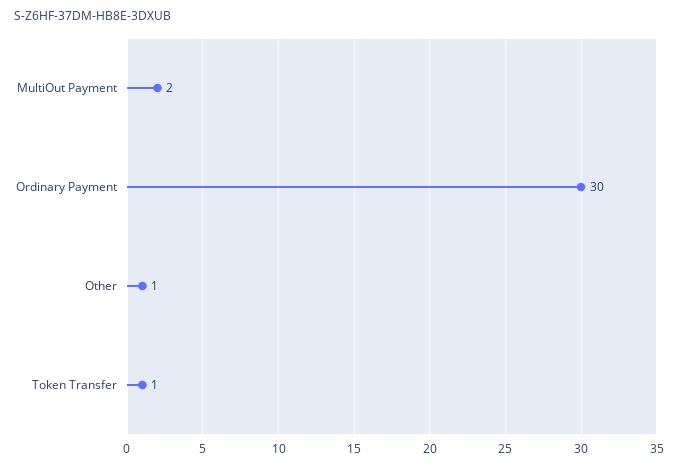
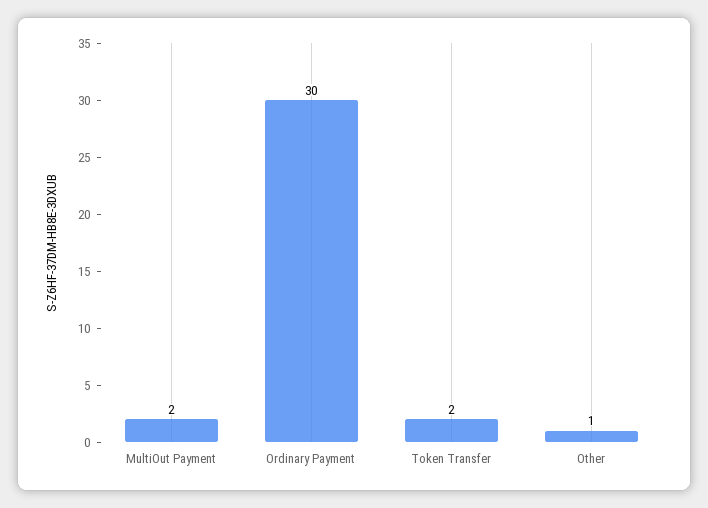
  {
    "MultiOut Payment": 2,
    "Ordinary Payment": 30,
    "Other": 1,
-   "Token Transfer": 1
+   "Token Transfer": 2
  }

